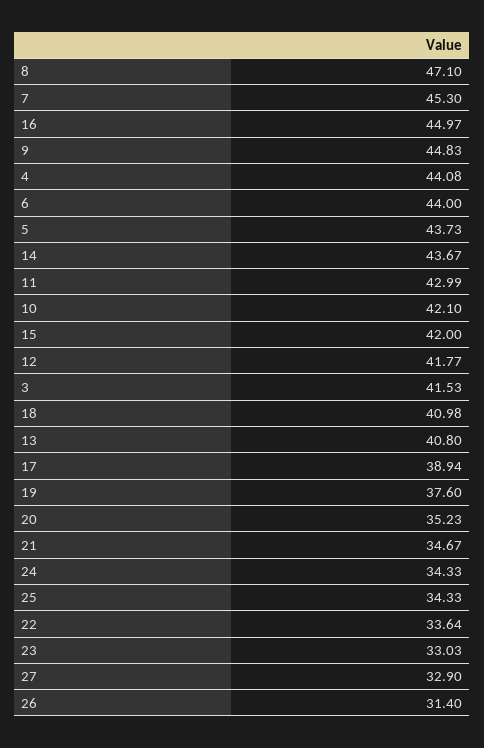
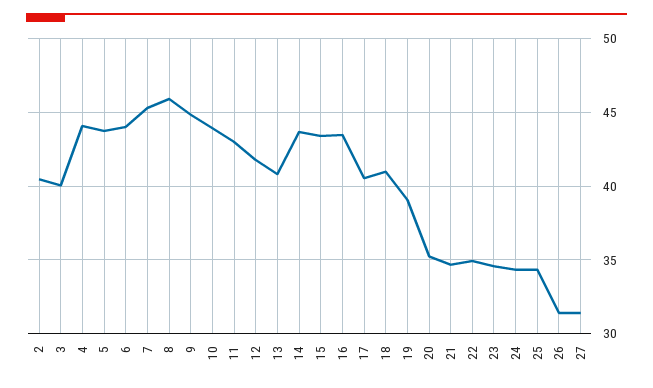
  {
-   "8": 47.1,
+   "8": 46,
    "7": 45.3,
-   "16": 44.97,
+   "16": 43.5,
    "9": 44.83,
    "4": 44.08,
    "6": 44,
    "5": 43.73,
    "14": 43.67,
    "11": 42.99,
-   "10": 42.1,
+   "10": 44,
-   "15": 42,
+   "15": 43.5,
    "12": 41.77,
-   "3": 41.53,
+   "3": 40,
    "18": 40.98,
    "13": 40.8,
-   "17": 38.94,
+   "17": 40.5,
-   "19": 37.6,
+   "19": 39,
    "20": 35.23,
    "21": 34.67,
    "24": 34.33,
    "25": 34.33,
-   "22": 33.64,
+   "22": 35,
-   "23": 33.03,
+   "23": 34.5,
-   "27": 32.9,
+   "27": 31.5,
-   "26": 31.4
+   "26": 31.4,
+   "2": 40.5
  }

